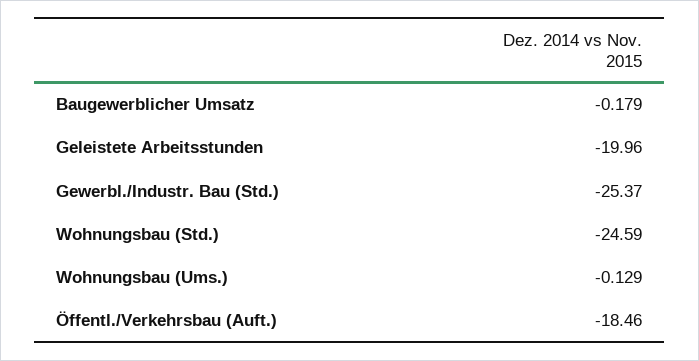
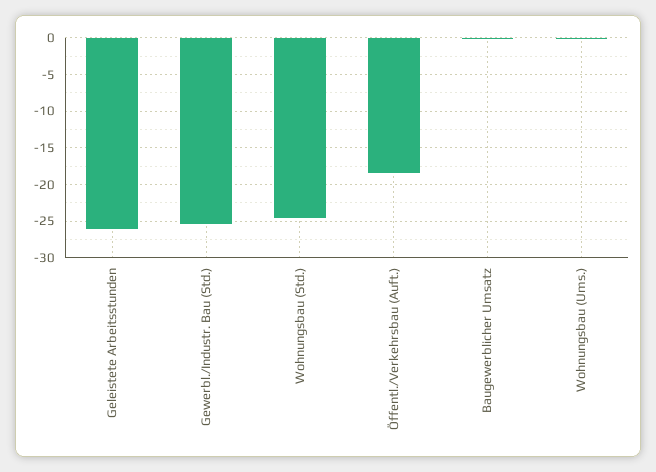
  {
    "Baugewerblicher Umsatz": -0.179,
-   "Geleistete Arbeitsstunden": -19.96,
+   "Geleistete Arbeitsstunden": -26,
    "Gewerbl./Industr. Bau (Std.)": -25.37,
    "Wohnungsbau (Std.)": -24.59,
    "Wohnungsbau (Ums.)": -0.129,
    "Öffentl./Verkehrsbau (Auft.)": -18.46
  }

